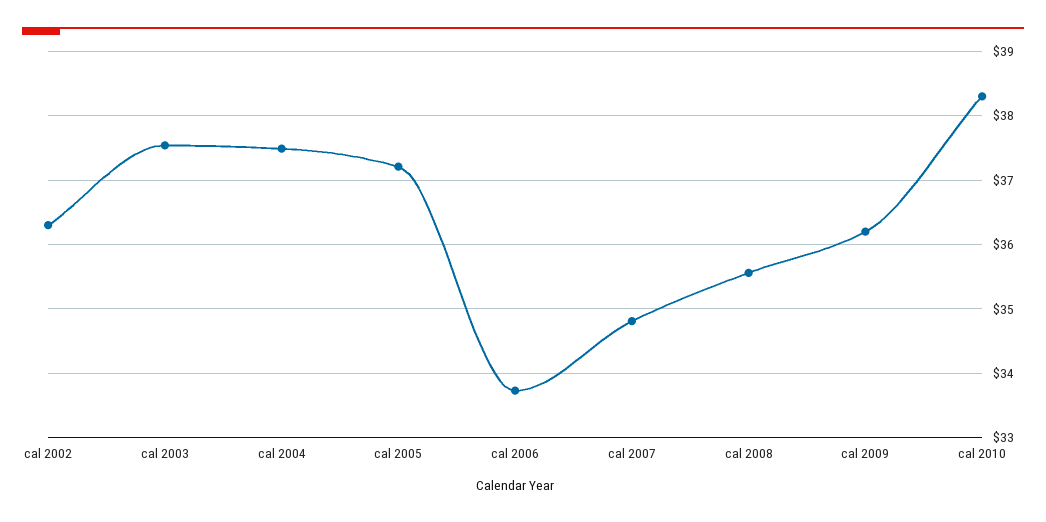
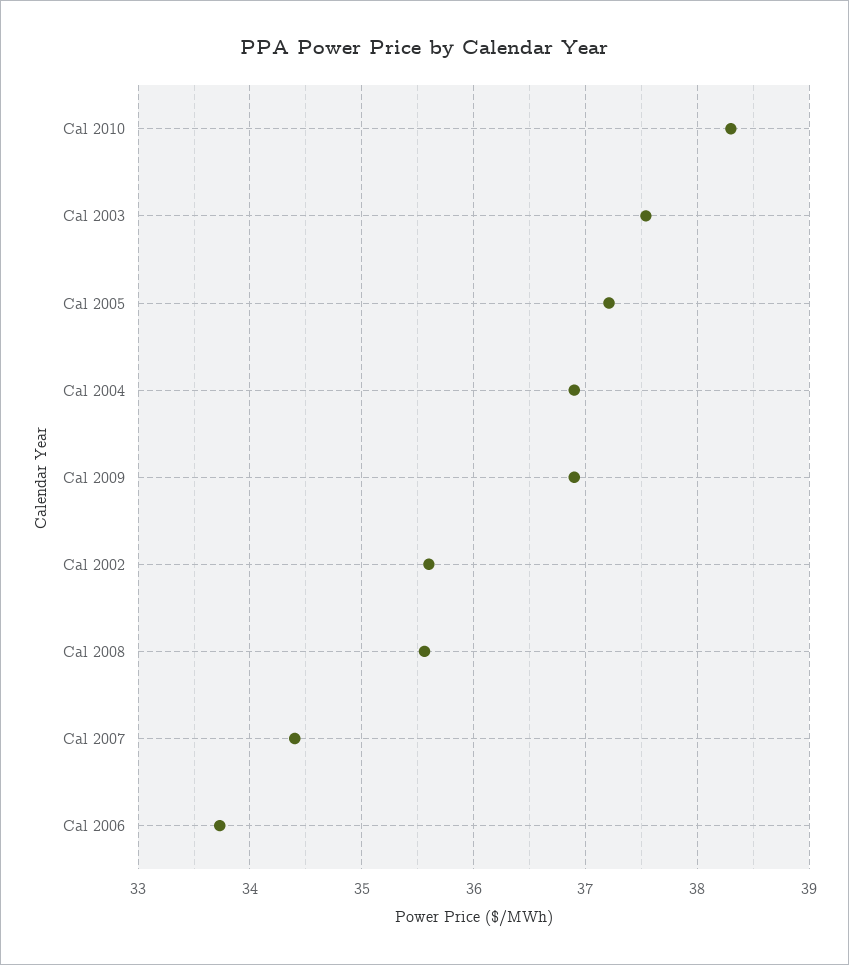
  {
-   "cal 2002": 36.3,
+   "cal 2002": 35.6,
    "cal 2003": 37.5,
-   "cal 2004": 37.5,
+   "cal 2004": 36.9,
    "cal 2005": 37.2,
    "cal 2006": 33.7,
-   "cal 2007": 34.8,
+   "cal 2007": 34.4,
    "cal 2008": 35.6,
-   "cal 2009": 36.2,
+   "cal 2009": 36.9,
    "cal 2010": 38.3
  }

